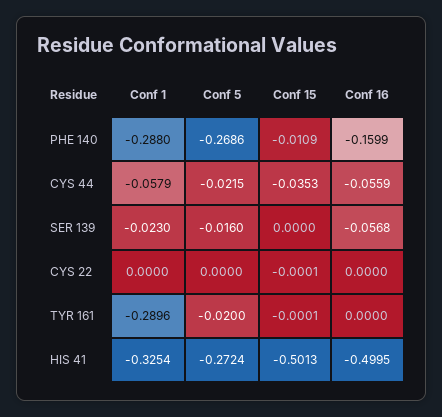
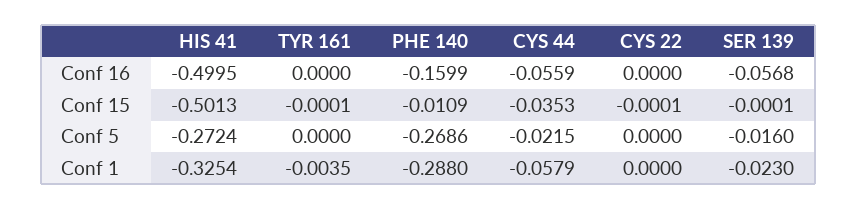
  {
    "Conf 1": {
      "PHE 140": -0.288,
      "CYS 44": -0.0579,
      "SER 139": -0.023,
      "CYS 22": 0,
-     "TYR 161": -0.2896,
+     "TYR 161": -0.0035,
      "HIS 41": -0.3254
    },
    "Conf 5": {
      "PHE 140": -0.2686,
      "CYS 44": -0.0215,
      "SER 139": -0.016,
      "CYS 22": 0,
-     "TYR 161": -0.02,
+     "TYR 161": 0,
      "HIS 41": -0.2724
    },
    "Conf 15": {
      "PHE 140": -0.0109,
      "CYS 44": -0.0353,
-     "SER 139": 0,
+     "SER 139": -0.0001,
      "CYS 22": -0.0001,
      "TYR 161": -0.0001,
      "HIS 41": -0.5013
    },
    "Conf 16": {
      "PHE 140": -0.1599,
      "CYS 44": -0.0559,
      "SER 139": -0.0568,
      "CYS 22": 0,
      "TYR 161": 0,
      "HIS 41": -0.4995
    }
  }

